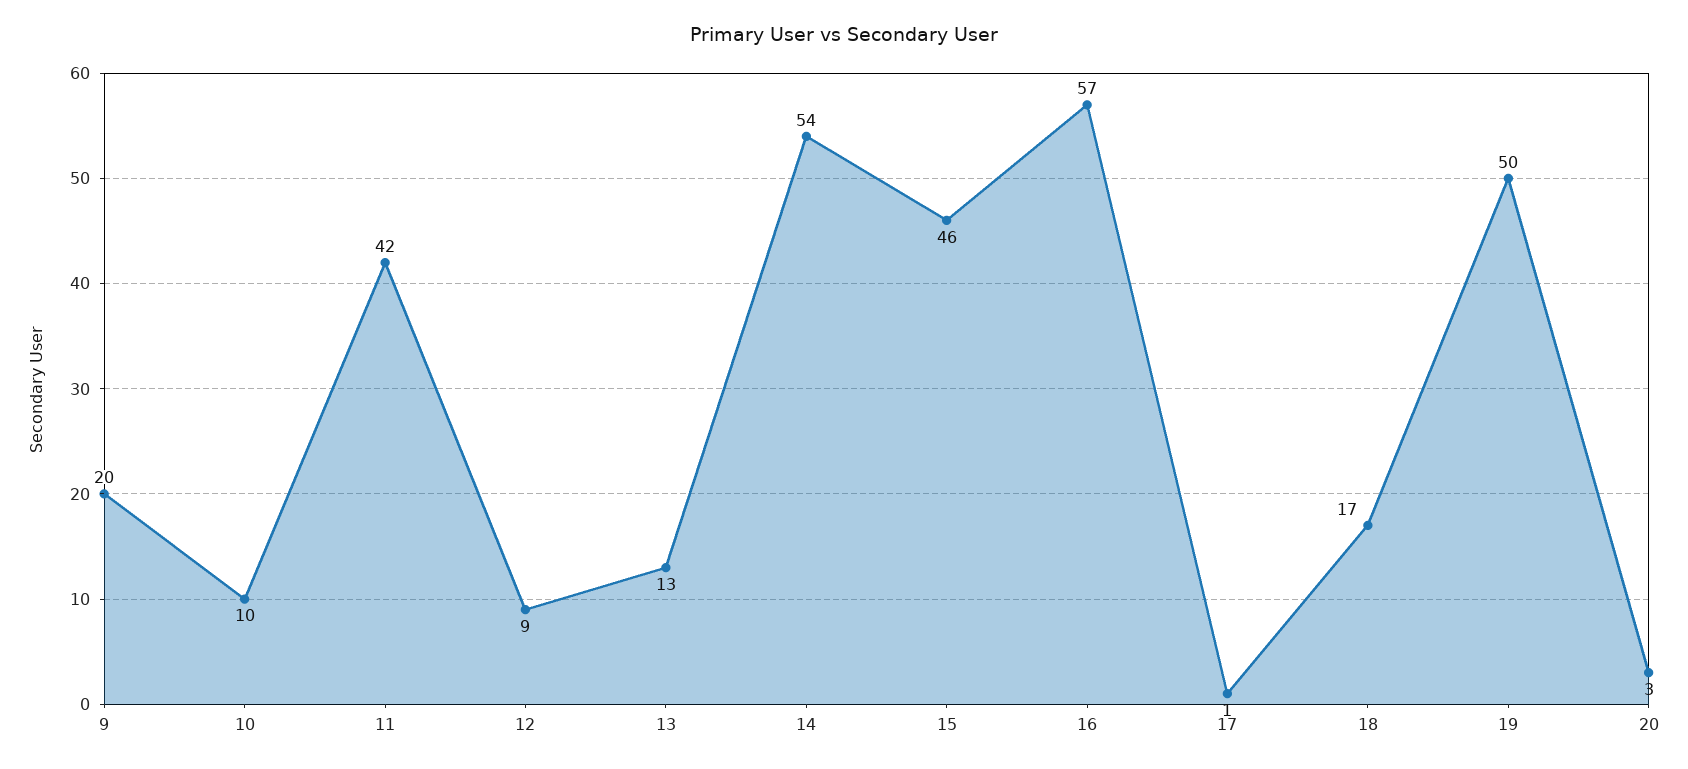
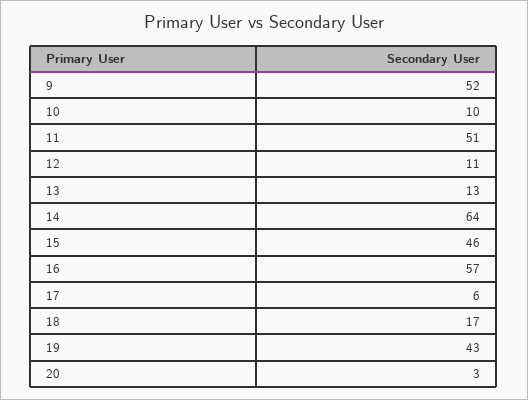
  {
-   "9": 20,
+   "9": 52,
    "10": 10,
-   "11": 42,
+   "11": 51,
-   "12": 9,
+   "12": 11,
    "13": 13,
-   "14": 54,
+   "14": 64,
    "15": 46,
    "16": 57,
-   "17": 1,
+   "17": 6,
    "18": 17,
-   "19": 50,
+   "19": 43,
    "20": 3
  }

